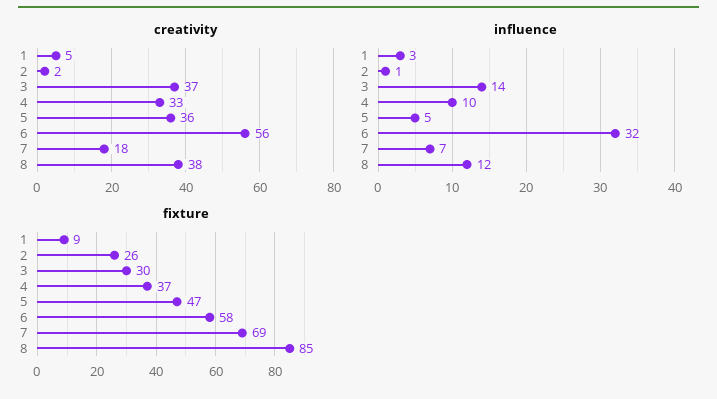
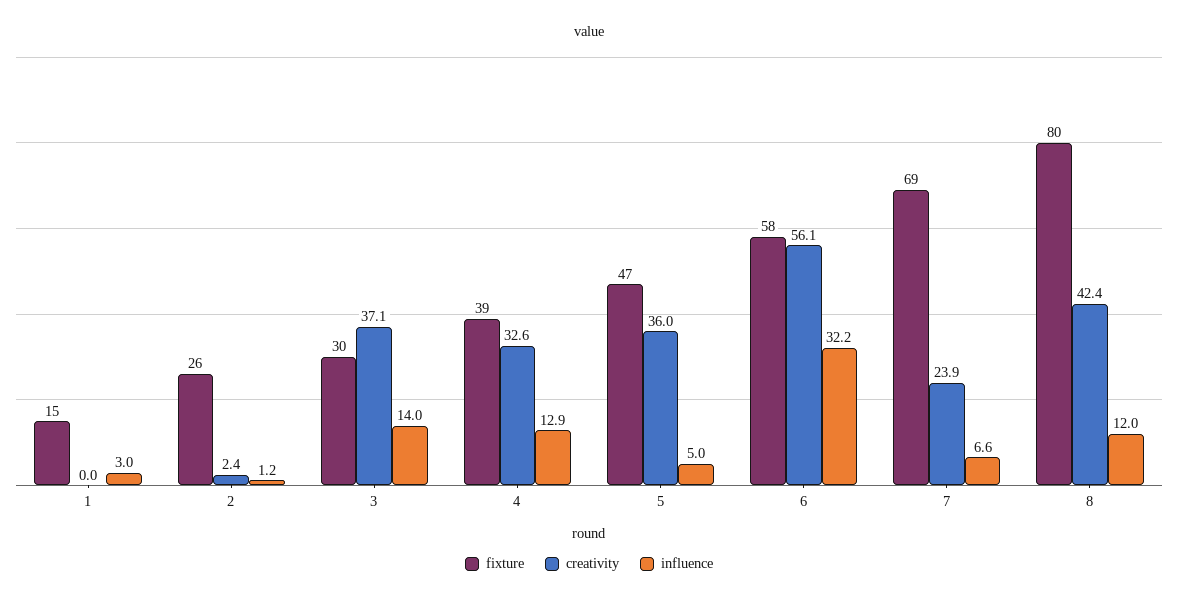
  {
    "creativity": {
-     "1": 5,
+     "1": 0,
      "2": 2.4,
      "3": 37.1,
      "4": 32.6,
      "5": 36,
      "6": 56.1,
-     "7": 18,
+     "7": 23.9,
-     "8": 38
+     "8": 42.4
    },
    "influence": {
      "1": 3,
      "2": 1.2,
      "3": 14,
-     "4": 10,
+     "4": 12.9,
      "5": 5,
      "6": 32.2,
      "7": 6.6,
      "8": 12
    },
    "fixture": {
-     "1": 9,
+     "1": 15,
      "2": 26,
      "3": 30,
-     "4": 37,
+     "4": 39,
      "5": 47,
      "6": 58,
      "7": 69,
-     "8": 85
+     "8": 80
    }
  }

